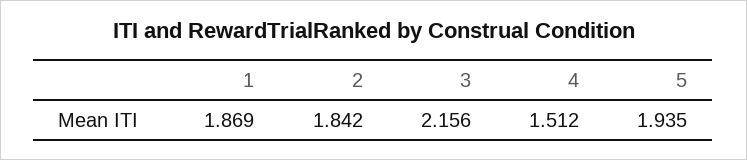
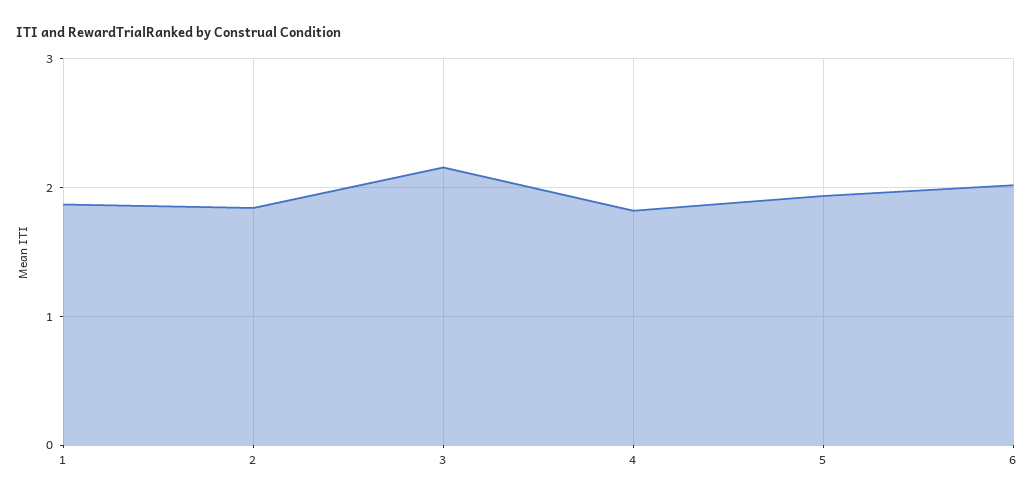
  {
    "1": 1.869,
    "2": 1.842,
    "3": 2.156,
-   "4": 1.512,
+   "4": 1.8,
-   "5": 1.935
+   "5": 1.935,
+   "6": 2
  }

